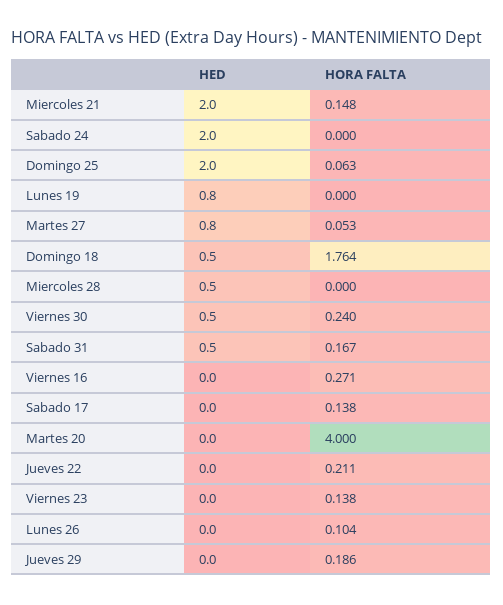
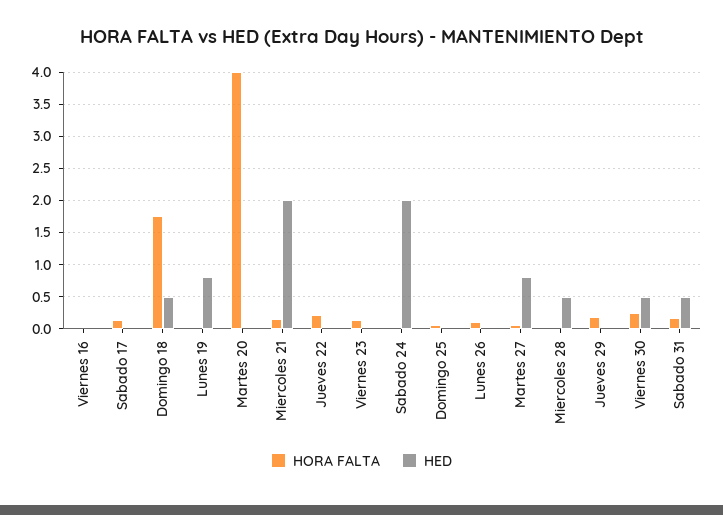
  {
    "HED": {
      "Miercoles 21": 2,
      "Sabado 24": 2,
-     "Domingo 25": 2,
+     "Domingo 25": 0,
      "Lunes 19": 0.8,
      "Martes 27": 0.8,
      "Domingo 18": 0.5,
      "Miercoles 28": 0.5,
      "Viernes 30": 0.5,
      "Sabado 31": 0.5,
      "Viernes 16": 0,
      "Sabado 17": 0,
      "Martes 20": 0,
      "Jueves 22": 0,
      "Viernes 23": 0,
      "Lunes 26": 0,
      "Jueves 29": 0
    },
    "HORA FALTA": {
      "Miercoles 21": 0.148,
      "Sabado 24": 0,
      "Domingo 25": 0.063,
      "Lunes 19": 0,
      "Martes 27": 0.053,
      "Domingo 18": 1.764,
      "Miercoles 28": 0,
      "Viernes 30": 0.24,
      "Sabado 31": 0.167,
-     "Viernes 16": 0.271,
+     "Viernes 16": 0,
      "Sabado 17": 0.138,
      "Martes 20": 4,
      "Jueves 22": 0.211,
      "Viernes 23": 0.138,
      "Lunes 26": 0.104,
      "Jueves 29": 0.186
    }
  }

